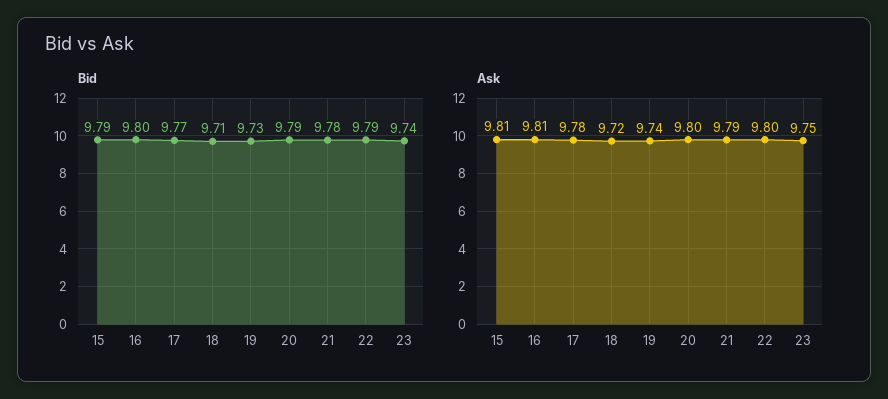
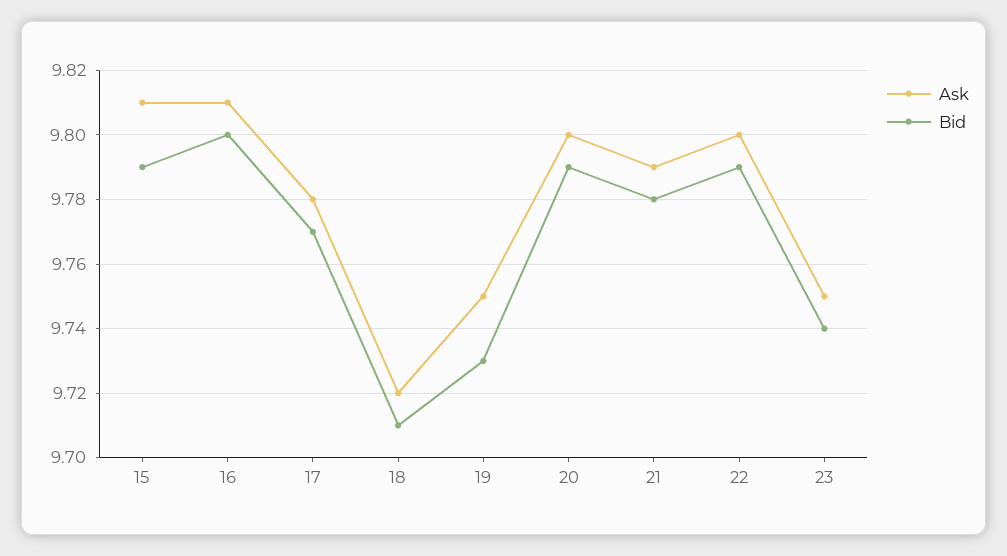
  {
    "Bid": {
      "15": 9.79,
      "16": 9.8,
      "17": 9.77,
      "18": 9.71,
      "19": 9.73,
      "20": 9.79,
      "21": 9.78,
      "22": 9.79,
      "23": 9.74
    },
    "Ask": {
      "15": 9.81,
      "16": 9.81,
      "17": 9.78,
      "18": 9.72,
-     "19": 9.74,
+     "19": 9.75,
      "20": 9.8,
      "21": 9.79,
      "22": 9.8,
      "23": 9.75
    }
  }

